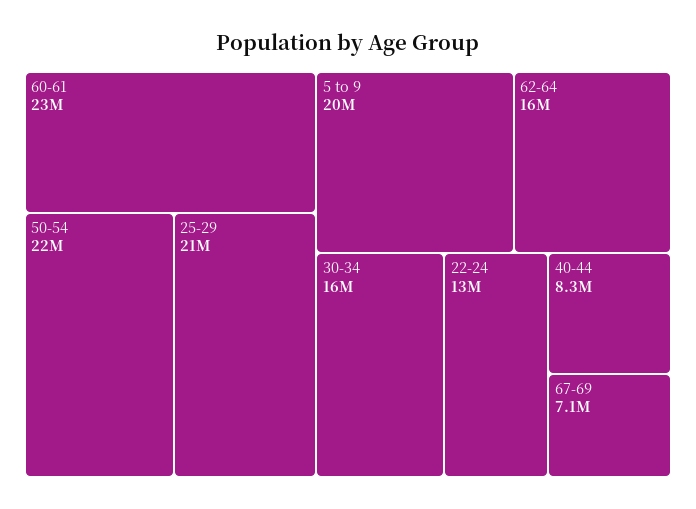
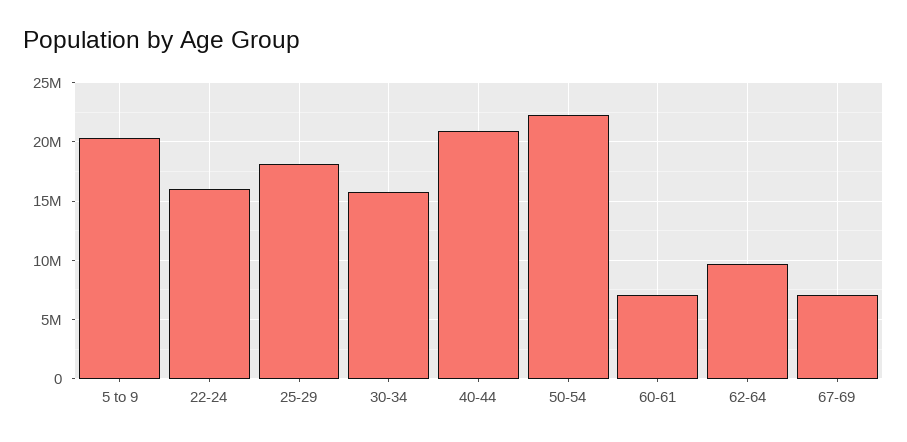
  {
-   "60-61": 23000000,
+   "60-61": 7000000,
    "50-54": 22000000,
-   "25-29": 21000000,
+   "25-29": 18000000,
    "5 to 9": 20000000,
-   "62-64": 16000000,
+   "62-64": 10000000,
    "30-34": 16000000,
-   "22-24": 13000000,
+   "22-24": 16000000,
-   "40-44": 8300000,
+   "40-44": 21000000,
    "67-69": 7100000
  }

